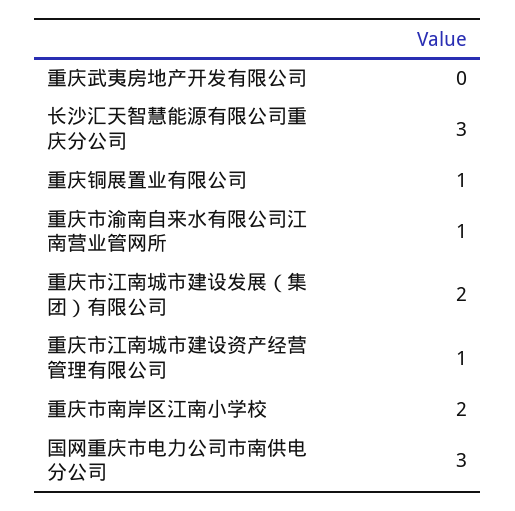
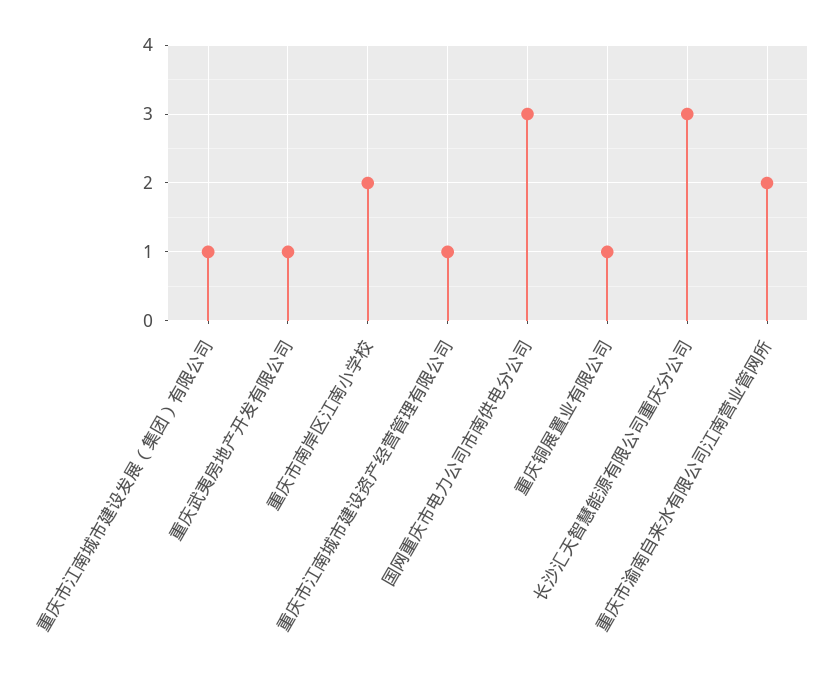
  {
-   "重庆武夷房地产开发有限公司": 0,
+   "重庆武夷房地产开发有限公司": 1,
    "长沙汇天智慧能源有限公司重庆分公司": 3,
    "重庆铜展置业有限公司": 1,
-   "重庆市渝南自来水有限公司江南营业管网所": 1,
+   "重庆市渝南自来水有限公司江南营业管网所": 2,
-   "重庆市江南城市建设发展（集团）有限公司": 2,
+   "重庆市江南城市建设发展（集团）有限公司": 1,
    "重庆市江南城市建设资产经营管理有限公司": 1,
    "重庆市南岸区江南小学校": 2,
    "国网重庆市电力公司市南供电分公司": 3
  }

